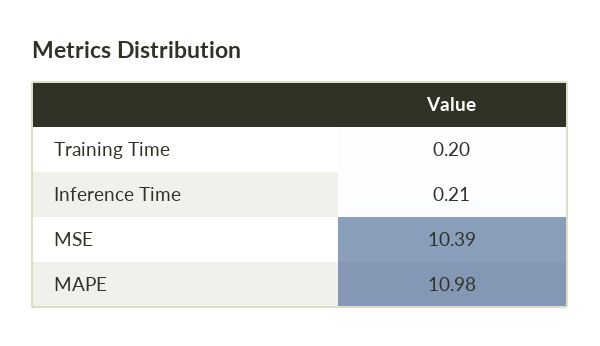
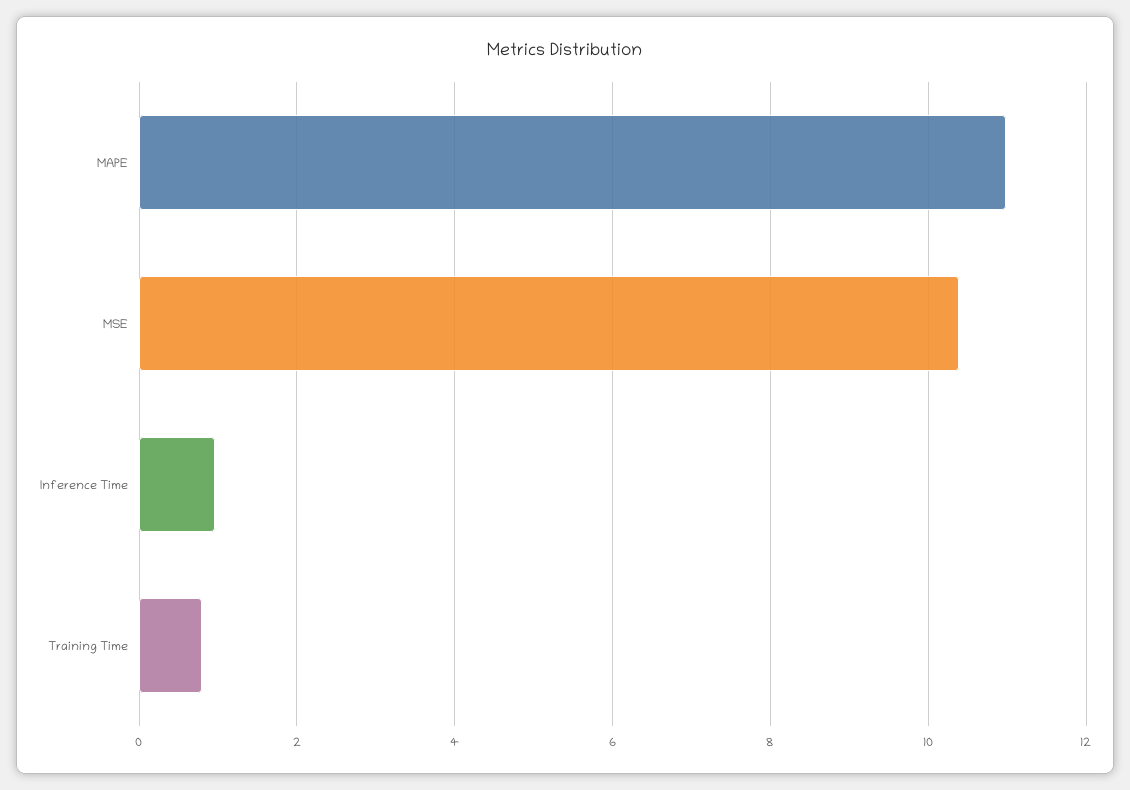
  {
-   "Training Time": 0.2,
+   "Training Time": 0.8,
-   "Inference Time": 0.21,
+   "Inference Time": 1,
    "MSE": 10.39,
    "MAPE": 10.98
  }

